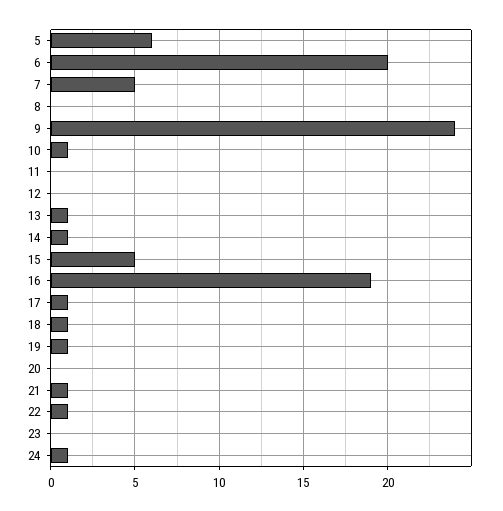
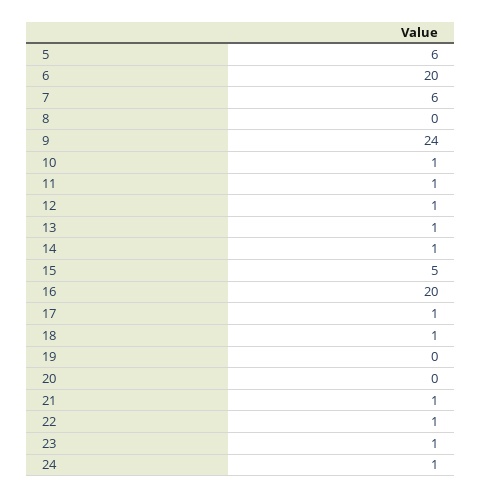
  {
    "5": 6,
    "6": 20,
-   "7": 5,
+   "7": 6,
    "8": 0,
    "9": 24,
    "10": 1,
-   "11": 0,
+   "11": 1,
-   "12": 0,
+   "12": 1,
    "13": 1,
    "14": 1,
    "15": 5,
-   "16": 19,
+   "16": 20,
    "17": 1,
    "18": 1,
-   "19": 1,
+   "19": 0,
    "20": 0,
    "21": 1,
    "22": 1,
-   "23": 0,
+   "23": 1,
    "24": 1
  }

